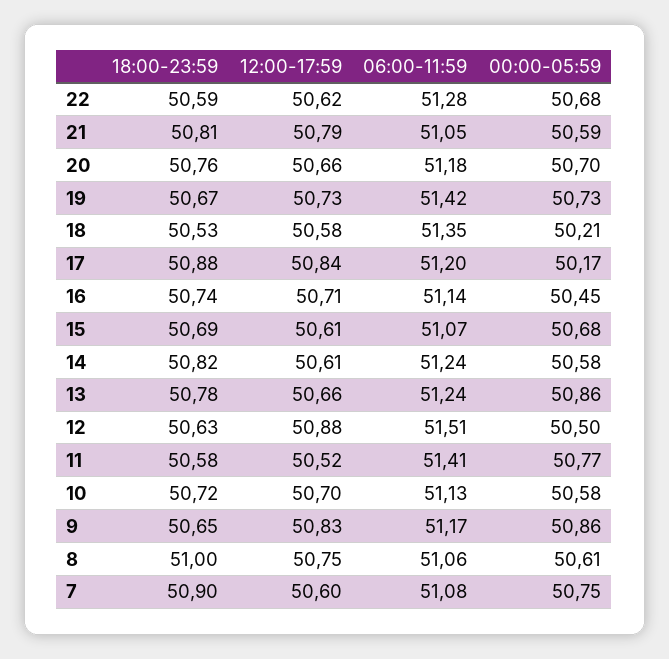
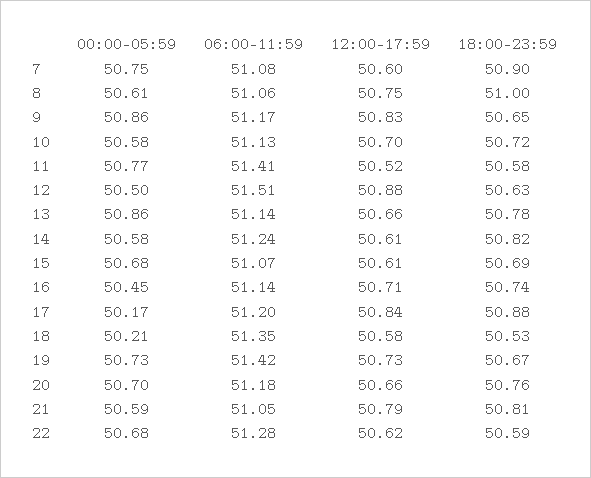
  {
    "18:00-23:59": {
      "22": 50.59,
      "21": 50.81,
      "20": 50.76,
      "19": 50.67,
      "18": 50.53,
      "17": 50.88,
      "16": 50.74,
      "15": 50.69,
      "14": 50.82,
      "13": 50.78,
      "12": 50.63,
      "11": 50.58,
      "10": 50.72,
      "9": 50.65,
      "8": 51,
      "7": 50.9
    },
    "12:00-17:59": {
      "22": 50.62,
      "21": 50.79,
      "20": 50.66,
      "19": 50.73,
      "18": 50.58,
      "17": 50.84,
      "16": 50.71,
      "15": 50.61,
      "14": 50.61,
      "13": 50.66,
      "12": 50.88,
      "11": 50.52,
      "10": 50.7,
      "9": 50.83,
      "8": 50.75,
      "7": 50.6
    },
    "06:00-11:59": {
      "22": 51.28,
      "21": 51.05,
      "20": 51.18,
      "19": 51.42,
      "18": 51.35,
      "17": 51.2,
      "16": 51.14,
      "15": 51.07,
      "14": 51.24,
-     "13": 51.24,
+     "13": 51.14,
      "12": 51.51,
      "11": 51.41,
      "10": 51.13,
      "9": 51.17,
      "8": 51.06,
      "7": 51.08
    },
    "00:00-05:59": {
      "22": 50.68,
      "21": 50.59,
      "20": 50.7,
      "19": 50.73,
      "18": 50.21,
      "17": 50.17,
      "16": 50.45,
      "15": 50.68,
      "14": 50.58,
      "13": 50.86,
      "12": 50.5,
      "11": 50.77,
      "10": 50.58,
      "9": 50.86,
      "8": 50.61,
      "7": 50.75
    }
  }

